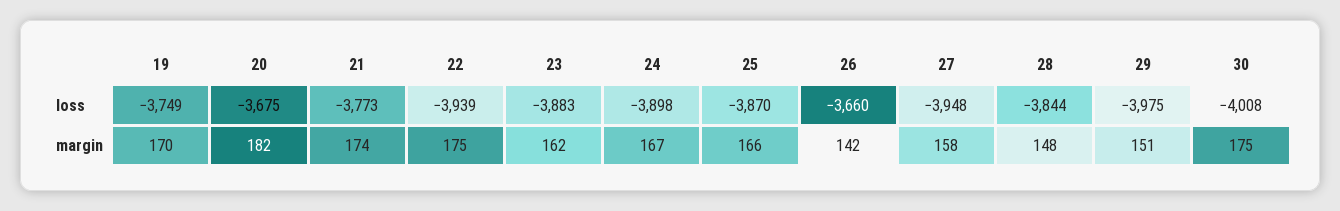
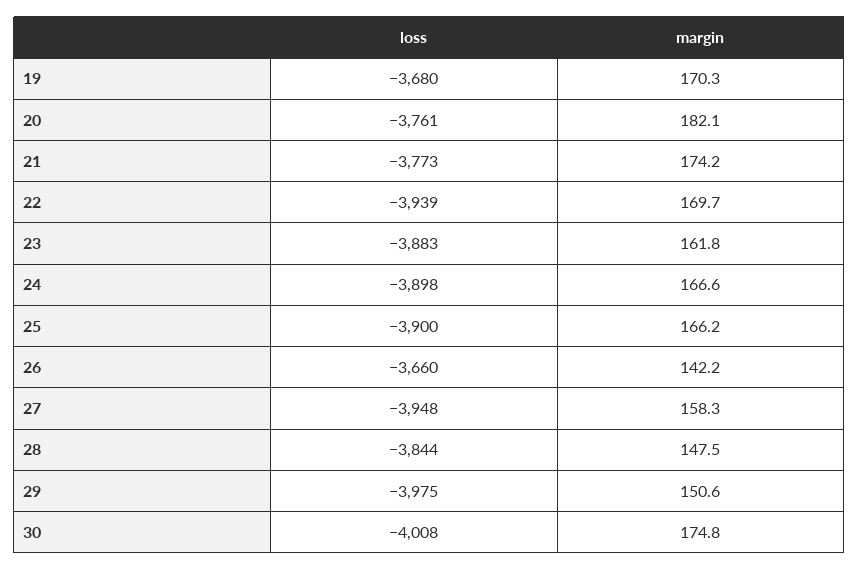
  {
    "19": {
-     "loss": -3749,
+     "loss": -3680,
      "margin": 170.3
    },
    "20": {
-     "loss": -3675,
+     "loss": -3761,
      "margin": 182.1
    },
    "21": {
      "loss": -3773,
      "margin": 174.2
    },
    "22": {
      "loss": -3939,
-     "margin": 175
+     "margin": 169.7
    },
    "23": {
      "loss": -3883,
      "margin": 161.8
    },
    "24": {
      "loss": -3898,
      "margin": 166.6
    },
    "25": {
-     "loss": -3870,
+     "loss": -3900,
      "margin": 166.2
    },
    "26": {
      "loss": -3660,
      "margin": 142.2
    },
    "27": {
      "loss": -3948,
      "margin": 158.3
    },
    "28": {
      "loss": -3844,
      "margin": 147.5
    },
    "29": {
      "loss": -3975,
      "margin": 150.6
    },
    "30": {
      "loss": -4008,
      "margin": 174.8
    }
  }

